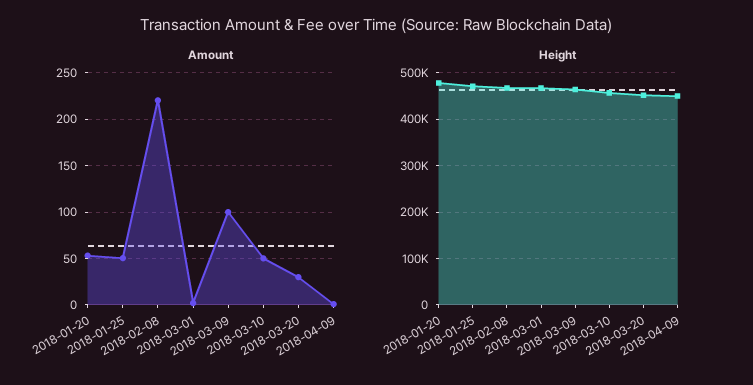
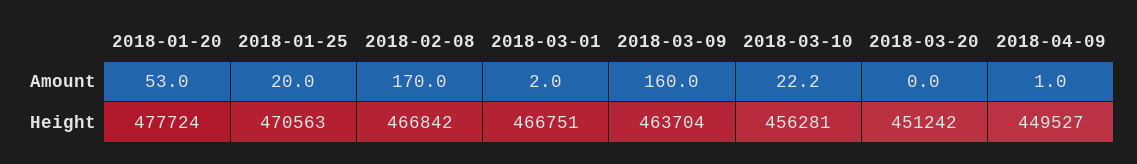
  {
    "Amount": {
      "2018-01-20": 53,
-     "2018-01-25": 50,
+     "2018-01-25": 20,
-     "2018-02-08": 220,
+     "2018-02-08": 170,
      "2018-03-01": 2,
-     "2018-03-09": 100,
+     "2018-03-09": 160,
-     "2018-03-10": 50,
+     "2018-03-10": 22.2,
-     "2018-03-20": 30,
+     "2018-03-20": 0,
      "2018-04-09": 1
    },
    "Height": {
      "2018-01-20": 477724,
      "2018-01-25": 470563,
      "2018-02-08": 466842,
      "2018-03-01": 466751,
      "2018-03-09": 463704,
      "2018-03-10": 456281,
      "2018-03-20": 451242,
      "2018-04-09": 449527
    }
  }

